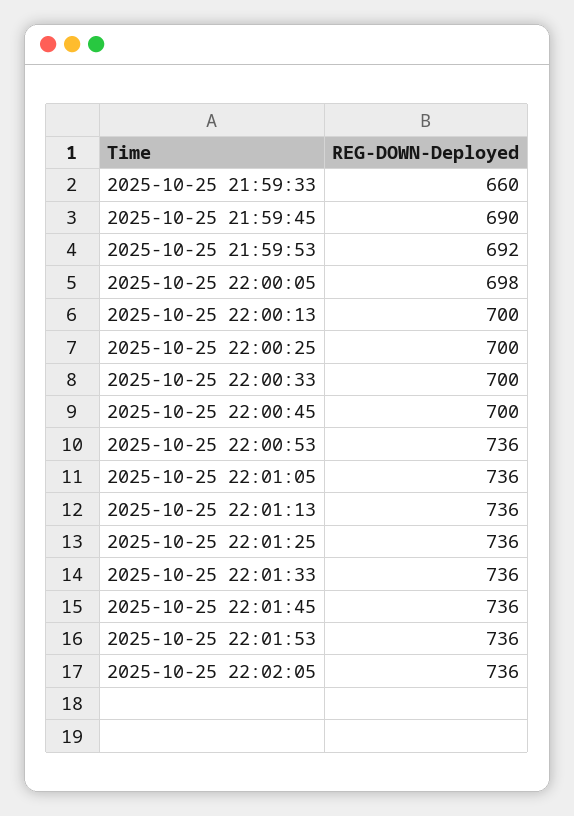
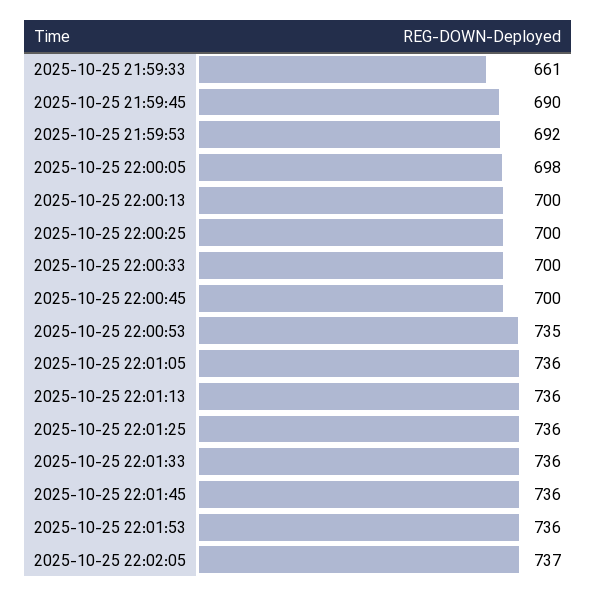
  {
-   "2025-10-25 21:59:33": 660,
+   "2025-10-25 21:59:33": 661,
    "2025-10-25 21:59:45": 690,
    "2025-10-25 21:59:53": 692,
    "2025-10-25 22:00:05": 698,
    "2025-10-25 22:00:13": 700,
    "2025-10-25 22:00:25": 700,
    "2025-10-25 22:00:33": 700,
    "2025-10-25 22:00:45": 700,
-   "2025-10-25 22:00:53": 736,
+   "2025-10-25 22:00:53": 735,
    "2025-10-25 22:01:05": 736,
    "2025-10-25 22:01:13": 736,
    "2025-10-25 22:01:25": 736,
    "2025-10-25 22:01:33": 736,
    "2025-10-25 22:01:45": 736,
    "2025-10-25 22:01:53": 736,
-   "2025-10-25 22:02:05": 736
+   "2025-10-25 22:02:05": 737
  }

